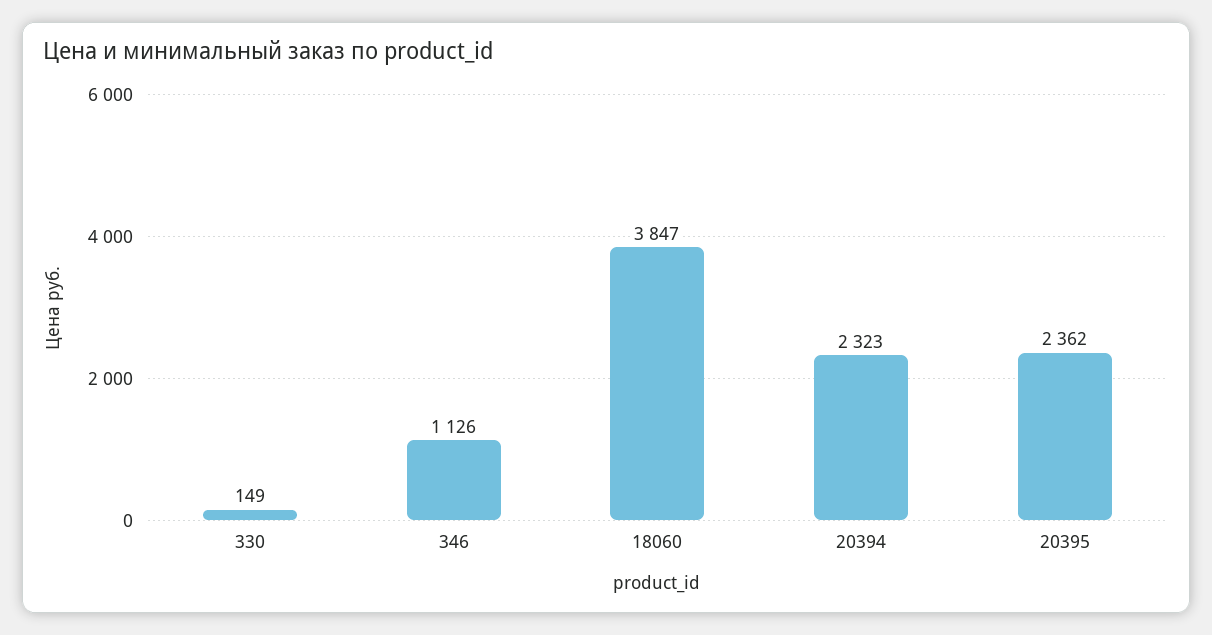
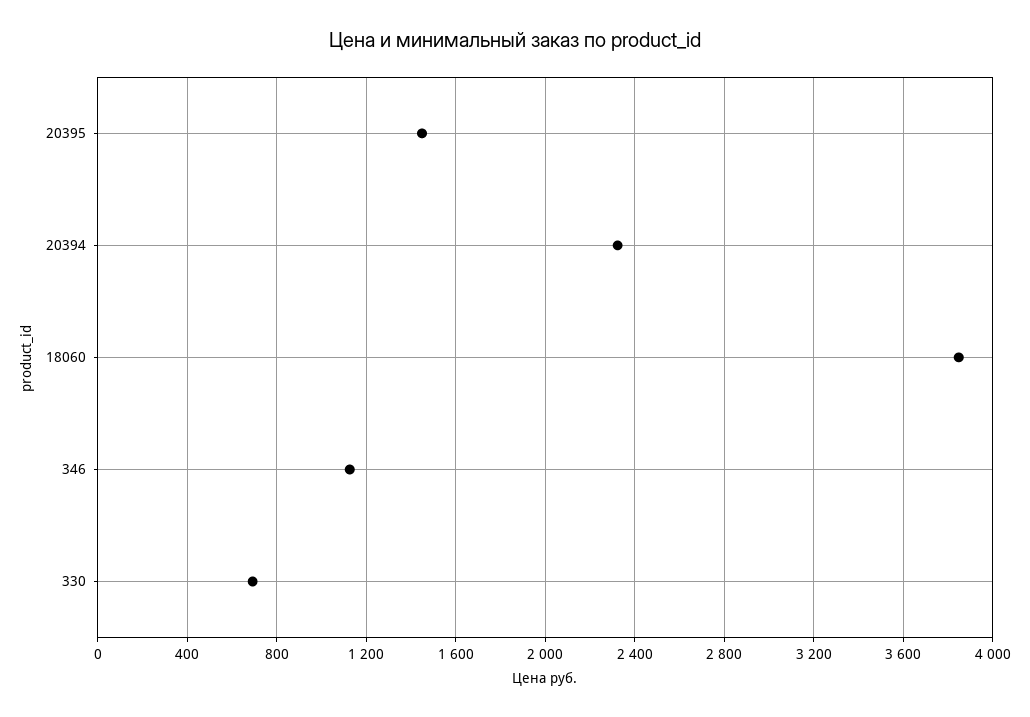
  {
-   "330": 149,
+   "330": 700,
    "346": 1126,
    "18060": 3847,
    "20394": 2323,
-   "20395": 2362
+   "20395": 1450
  }

